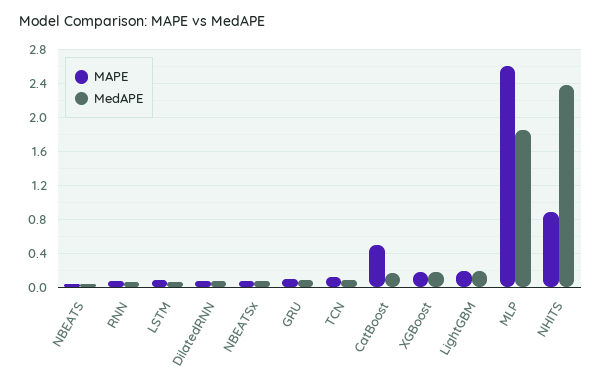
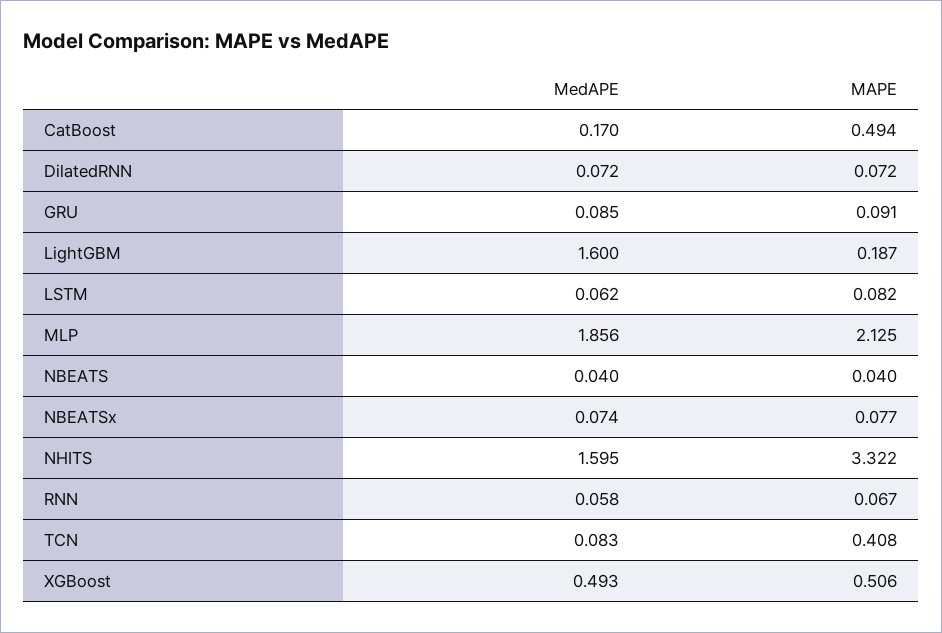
  {
    "MAPE": {
      "NBEATS": 0.04,
      "RNN": 0.067,
      "LSTM": 0.082,
      "DilatedRNN": 0.072,
      "NBEATSx": 0.077,
      "GRU": 0.091,
-     "TCN": 0.1,
+     "TCN": 0.408,
      "CatBoost": 0.494,
-     "XGBoost": 0.2,
+     "XGBoost": 0.506,
      "LightGBM": 0.187,
-     "MLP": 2.6,
+     "MLP": 2.125,
-     "NHITS": 0.9
+     "NHITS": 3.322
    },
    "MedAPE": {
      "NBEATS": 0.04,
      "RNN": 0.058,
      "LSTM": 0.062,
      "DilatedRNN": 0.072,
      "NBEATSx": 0.074,
      "GRU": 0.085,
      "TCN": 0.083,
      "CatBoost": 0.17,
-     "XGBoost": 0.2,
+     "XGBoost": 0.493,
-     "LightGBM": 0.2,
+     "LightGBM": 1.6,
      "MLP": 1.856,
-     "NHITS": 2.4
+     "NHITS": 1.595
    }
  }

